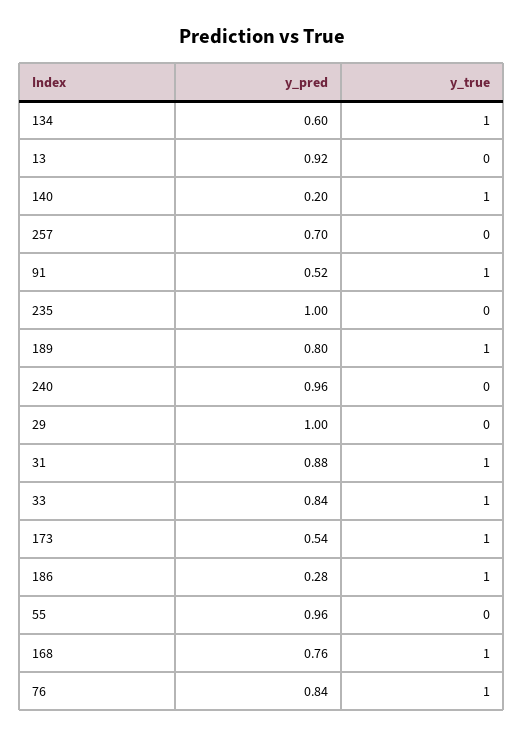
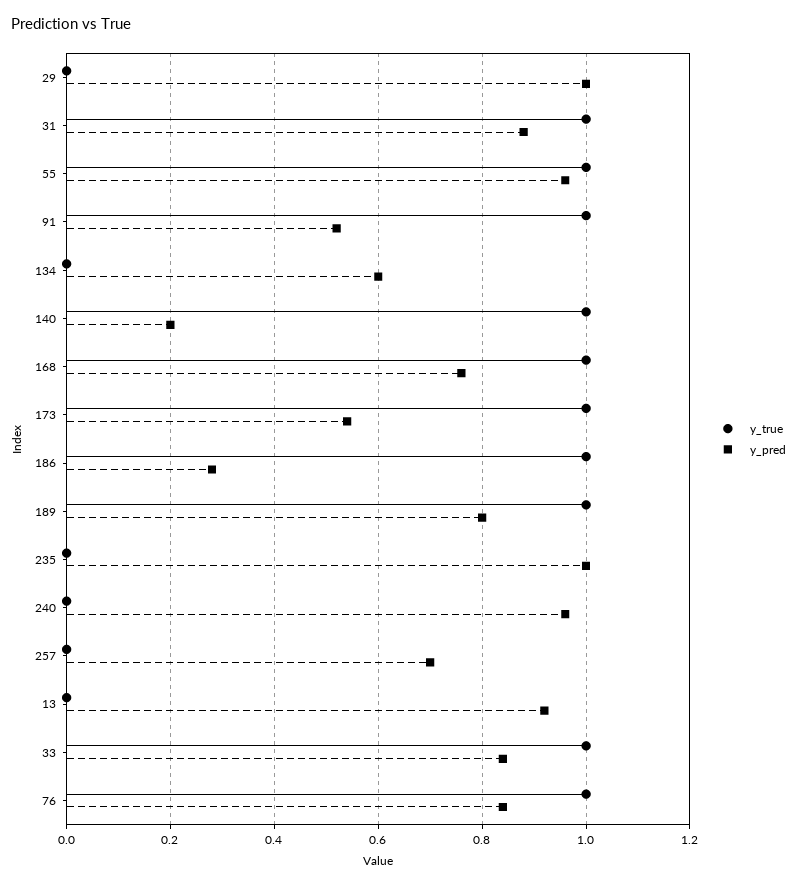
  {
    "y_pred": {
      "134": 0.6,
      "13": 0.92,
      "140": 0.2,
      "257": 0.7,
      "91": 0.52,
      "235": 1,
      "189": 0.8,
      "240": 0.96,
      "29": 1,
      "31": 0.88,
      "33": 0.84,
      "173": 0.54,
      "186": 0.28,
      "55": 0.96,
      "168": 0.76,
      "76": 0.84
    },
    "y_true": {
-     "134": 1,
+     "134": 0,
      "13": 0,
      "140": 1,
      "257": 0,
      "91": 1,
      "235": 0,
      "189": 1,
      "240": 0,
      "29": 0,
      "31": 1,
      "33": 1,
      "173": 1,
      "186": 1,
-     "55": 0,
+     "55": 1,
      "168": 1,
      "76": 1
    }
  }

